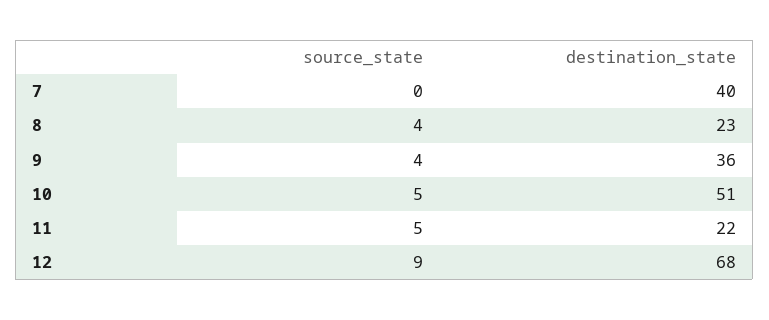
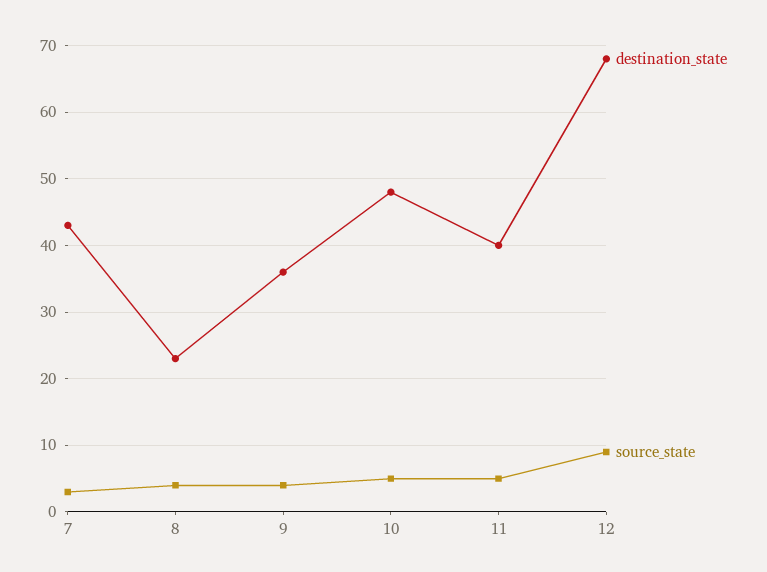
  {
    "source_state": {
-     "7": 0,
+     "7": 3,
      "8": 4,
      "9": 4,
      "10": 5,
      "11": 5,
      "12": 9
    },
    "destination_state": {
-     "7": 40,
+     "7": 43,
      "8": 23,
      "9": 36,
-     "10": 51,
+     "10": 48,
-     "11": 22,
+     "11": 40,
      "12": 68
    }
  }

